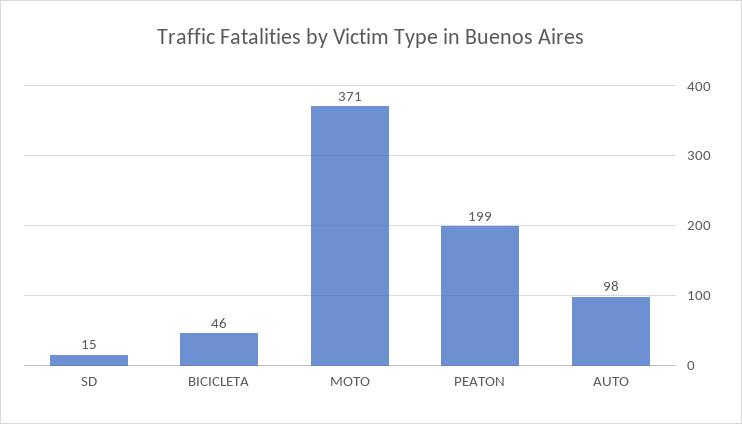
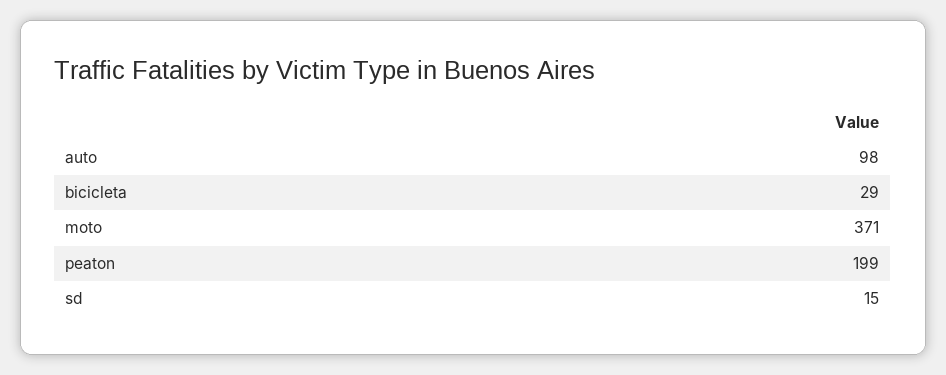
  {
    "SD": 15,
-   "BICICLETA": 46,
+   "BICICLETA": 29,
    "MOTO": 371,
    "PEATON": 199,
    "AUTO": 98
  }

